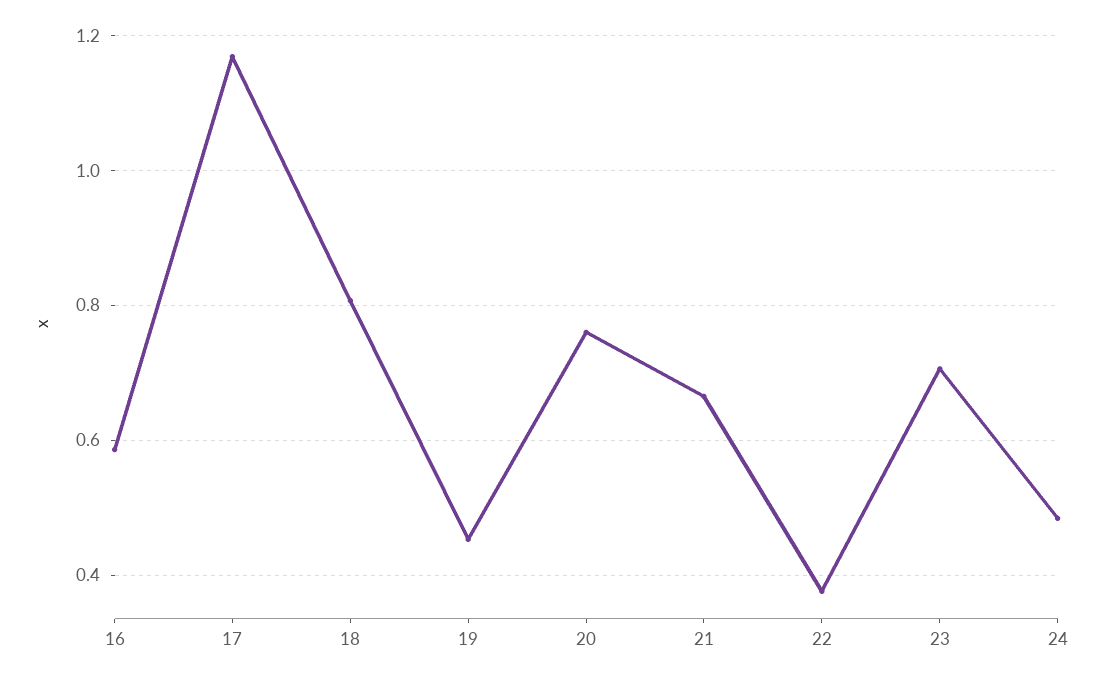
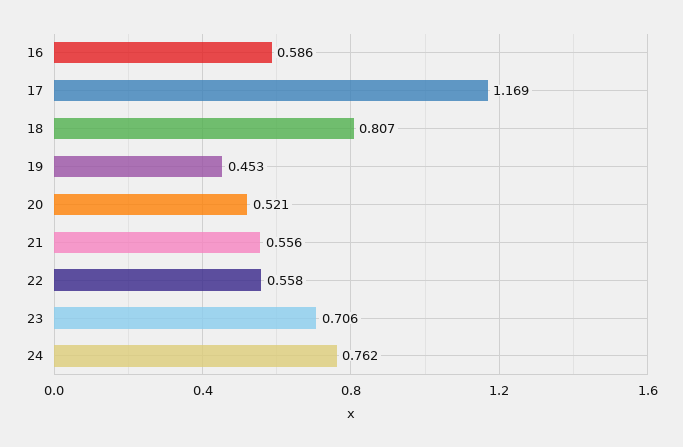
  {
    "16": 0.586,
    "17": 1.169,
    "18": 0.807,
    "19": 0.453,
-   "20": 0.76,
+   "20": 0.521,
-   "21": 0.66,
+   "21": 0.556,
-   "22": 0.38,
+   "22": 0.558,
    "23": 0.706,
-   "24": 0.48
+   "24": 0.762
  }

